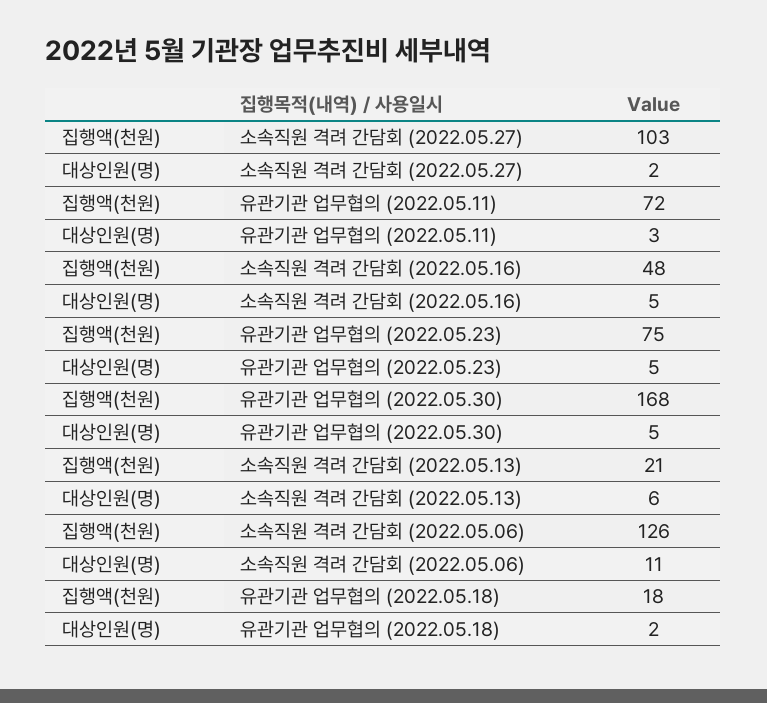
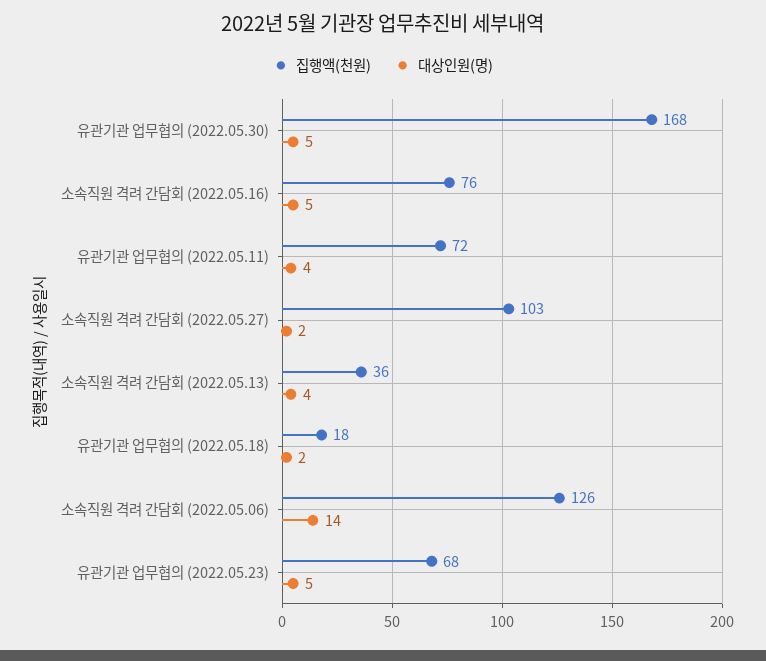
  {
    "집행액(천원)": {
      "소속직원 격려 간담회 (2022.05.27)": 103,
      "유관기관 업무협의 (2022.05.11)": 72,
-     "소속직원 격려 간담회 (2022.05.16)": 48,
+     "소속직원 격려 간담회 (2022.05.16)": 76,
-     "유관기관 업무협의 (2022.05.23)": 75,
+     "유관기관 업무협의 (2022.05.23)": 68,
      "유관기관 업무협의 (2022.05.30)": 168,
-     "소속직원 격려 간담회 (2022.05.13)": 21,
+     "소속직원 격려 간담회 (2022.05.13)": 36,
      "소속직원 격려 간담회 (2022.05.06)": 126,
      "유관기관 업무협의 (2022.05.18)": 18
    },
    "대상인원(명)": {
      "소속직원 격려 간담회 (2022.05.27)": 2,
-     "유관기관 업무협의 (2022.05.11)": 3,
+     "유관기관 업무협의 (2022.05.11)": 4,
      "소속직원 격려 간담회 (2022.05.16)": 5,
      "유관기관 업무협의 (2022.05.23)": 5,
      "유관기관 업무협의 (2022.05.30)": 5,
-     "소속직원 격려 간담회 (2022.05.13)": 6,
+     "소속직원 격려 간담회 (2022.05.13)": 4,
-     "소속직원 격려 간담회 (2022.05.06)": 11,
+     "소속직원 격려 간담회 (2022.05.06)": 14,
      "유관기관 업무협의 (2022.05.18)": 2
    }
  }

